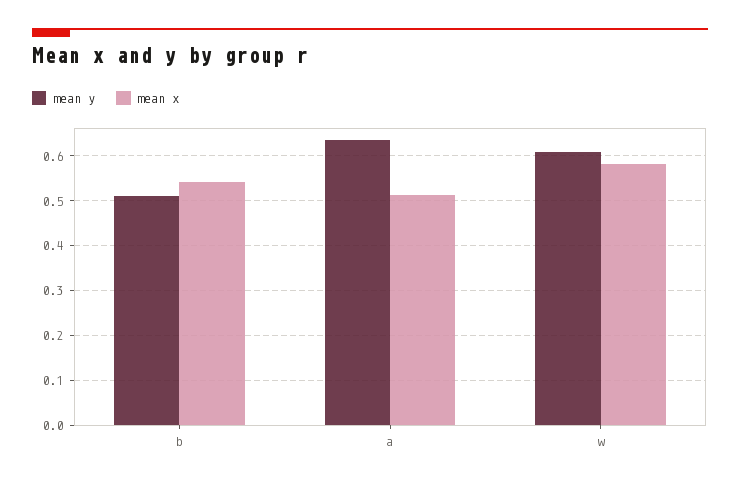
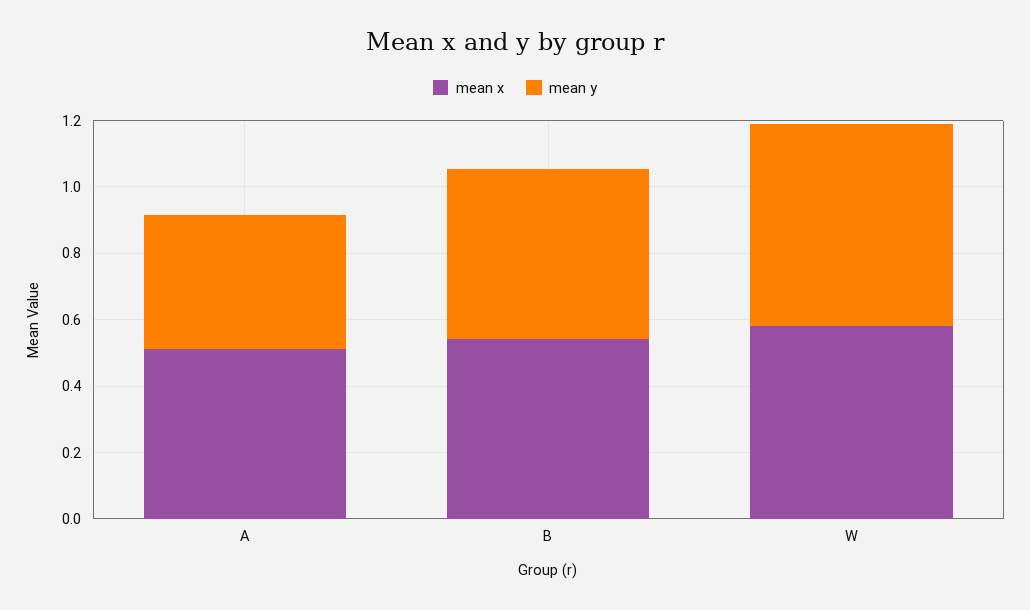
  {
    "mean y": {
      "b": 0.52,
-     "a": 0.64,
+     "a": 0.4,
      "w": 0.6
    },
    "mean x": {
      "b": 0.54,
      "a": 0.52,
      "w": 0.58
    }
  }

